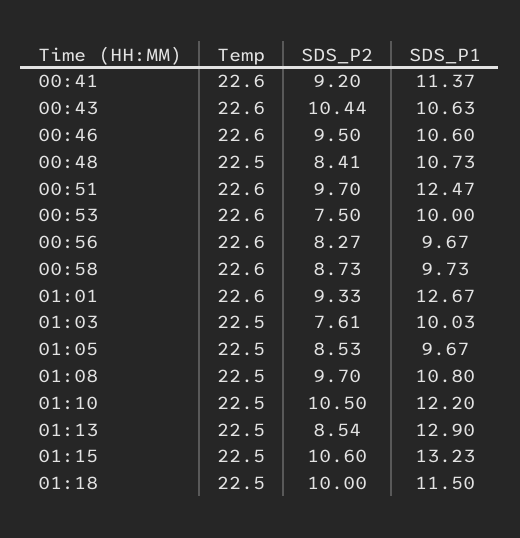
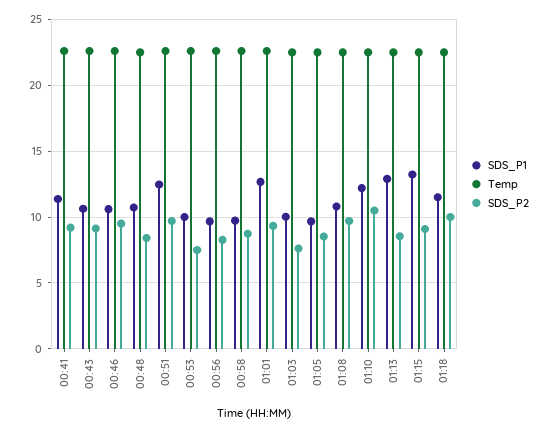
  {
    "Temp": {
      "00:41": 22.6,
      "00:43": 22.6,
      "00:46": 22.6,
      "00:48": 22.5,
      "00:51": 22.6,
      "00:53": 22.6,
      "00:56": 22.6,
      "00:58": 22.6,
      "01:01": 22.6,
      "01:03": 22.5,
      "01:05": 22.5,
      "01:08": 22.5,
      "01:10": 22.5,
      "01:13": 22.5,
      "01:15": 22.5,
      "01:18": 22.5
    },
    "SDS_P2": {
      "00:41": 9.2,
-     "00:43": 10.44,
+     "00:43": 9,
      "00:46": 9.5,
      "00:48": 8.41,
      "00:51": 9.7,
      "00:53": 7.5,
      "00:56": 8.27,
      "00:58": 8.73,
      "01:01": 9.33,
      "01:03": 7.61,
      "01:05": 8.53,
      "01:08": 9.7,
      "01:10": 10.5,
      "01:13": 8.54,
-     "01:15": 10.6,
+     "01:15": 9,
      "01:18": 10
    },
    "SDS_P1": {
      "00:41": 11.37,
      "00:43": 10.63,
      "00:46": 10.6,
      "00:48": 10.73,
      "00:51": 12.47,
      "00:53": 10,
      "00:56": 9.67,
      "00:58": 9.73,
      "01:01": 12.67,
      "01:03": 10.03,
      "01:05": 9.67,
      "01:08": 10.8,
      "01:10": 12.2,
      "01:13": 12.9,
      "01:15": 13.23,
      "01:18": 11.5
    }
  }

